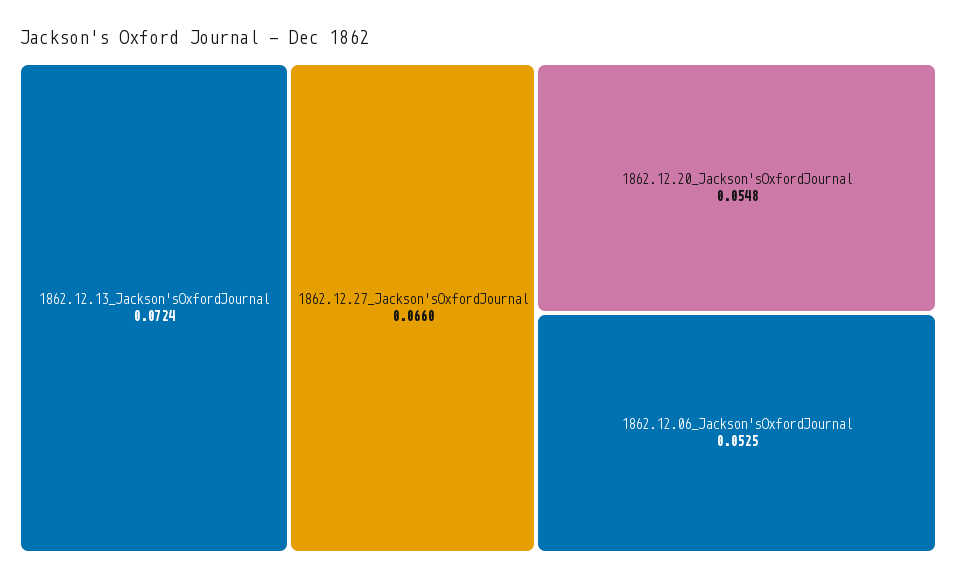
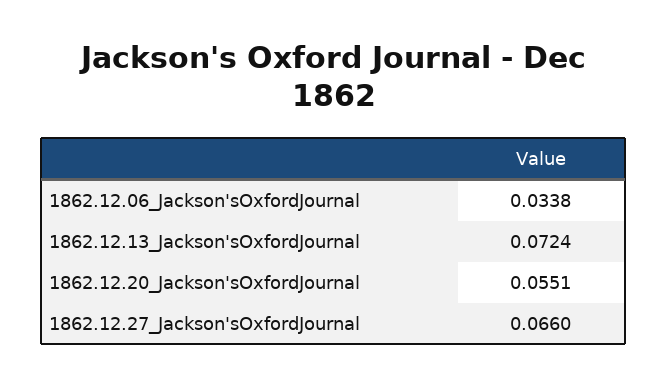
  {
    "1862.12.13_Jackson'sOxfordJournal": 0.0724,
    "1862.12.27_Jackson'sOxfordJournal": 0.066,
-   "1862.12.20_Jackson'sOxfordJournal": 0.0548,
+   "1862.12.20_Jackson'sOxfordJournal": 0.0551,
-   "1862.12.06_Jackson'sOxfordJournal": 0.0525
+   "1862.12.06_Jackson'sOxfordJournal": 0.0338
  }

